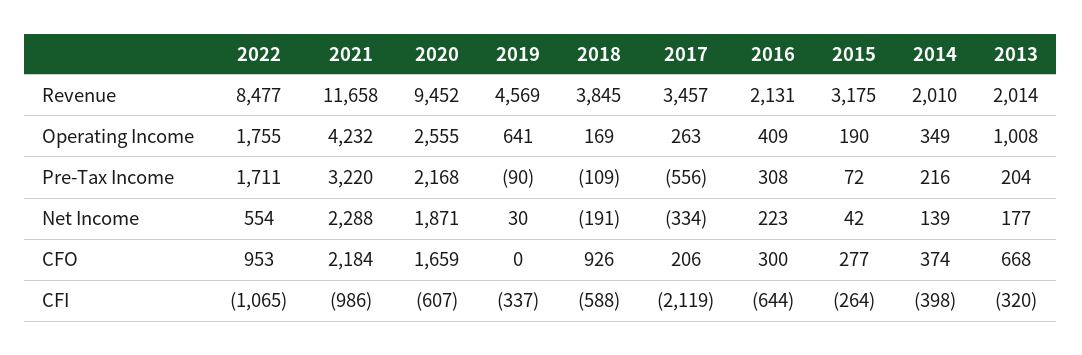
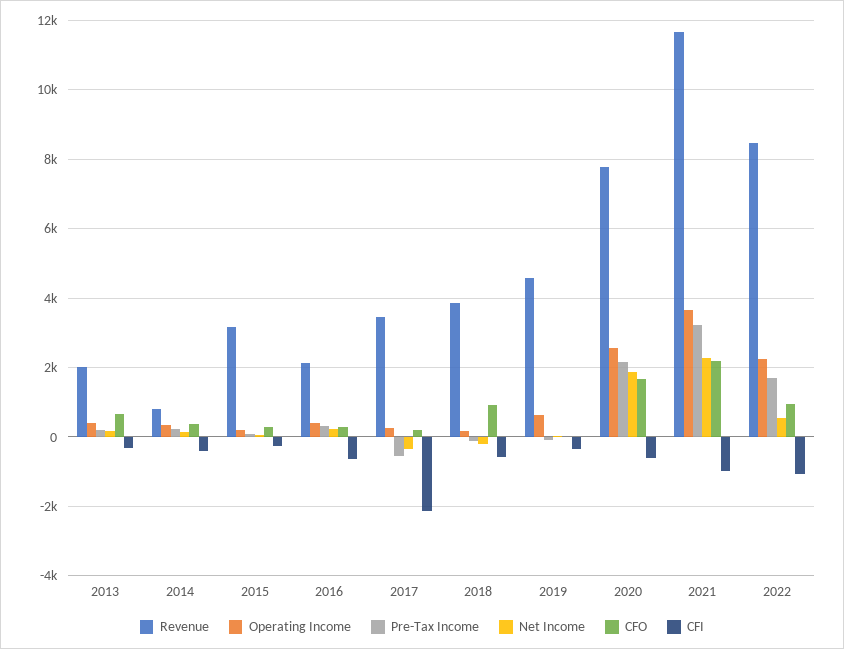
  {
    "Revenue": {
      "2022": 8477,
      "2021": 11658,
-     "2020": 9452,
+     "2020": 7800,
      "2019": 4569,
      "2018": 3845,
      "2017": 3457,
      "2016": 2131,
      "2015": 3175,
-     "2014": 2010,
+     "2014": 800,
      "2013": 2014
    },
    "Operating Income": {
-     "2022": 1755,
+     "2022": 2200,
-     "2021": 4232,
+     "2021": 3600,
      "2020": 2555,
      "2019": 641,
      "2018": 169,
      "2017": 263,
      "2016": 409,
      "2015": 190,
      "2014": 349,
-     "2013": 1008
+     "2013": 400
    },
    "Pre-Tax Income": {
      "2022": 1711,
      "2021": 3220,
      "2020": 2168,
      "2019": -90,
      "2018": -109,
      "2017": -556,
      "2016": 308,
      "2015": 72,
      "2014": 216,
      "2013": 204
    },
    "Net Income": {
      "2022": 554,
      "2021": 2288,
      "2020": 1871,
      "2019": 30,
      "2018": -191,
      "2017": -334,
      "2016": 223,
      "2015": 42,
      "2014": 139,
      "2013": 177
    },
    "CFO": {
      "2022": 953,
      "2021": 2184,
      "2020": 1659,
      "2019": 0,
      "2018": 926,
      "2017": 206,
      "2016": 300,
      "2015": 277,
      "2014": 374,
      "2013": 668
    },
    "CFI": {
      "2022": -1065,
      "2021": -986,
      "2020": -607,
      "2019": -337,
      "2018": -588,
      "2017": -2119,
      "2016": -644,
      "2015": -264,
      "2014": -398,
      "2013": -320
    }
  }

